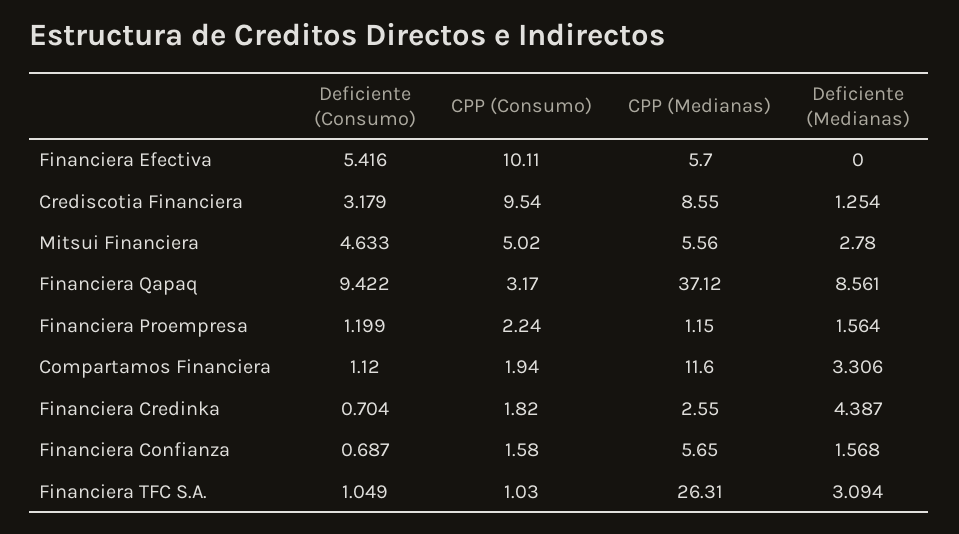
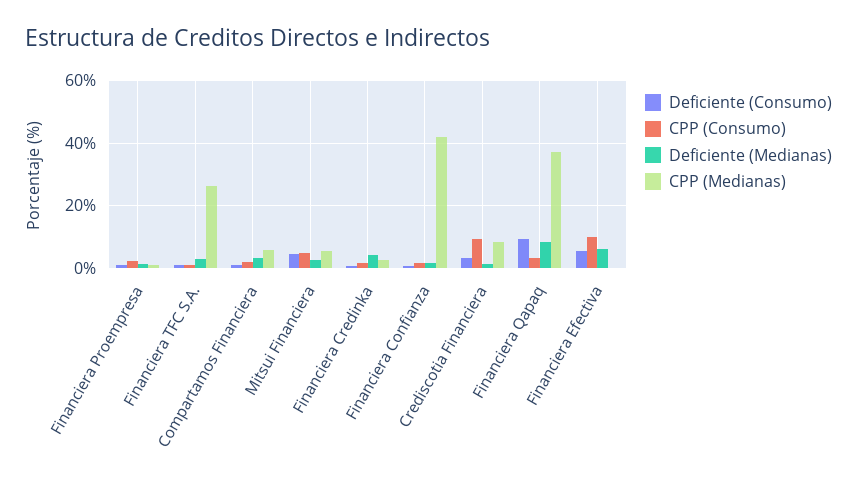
  {
    "Deficiente (Consumo)": {
      "Financiera Efectiva": 5.416,
      "Crediscotia Financiera": 3.179,
      "Mitsui Financiera": 4.633,
      "Financiera Qapaq": 9.422,
      "Financiera Proempresa": 1.199,
      "Compartamos Financiera": 1.12,
      "Financiera Credinka": 0.704,
      "Financiera Confianza": 0.687,
      "Financiera TFC S.A.": 1.049
    },
    "CPP (Consumo)": {
      "Financiera Efectiva": 10.11,
      "Crediscotia Financiera": 9.54,
      "Mitsui Financiera": 5.02,
      "Financiera Qapaq": 3.17,
      "Financiera Proempresa": 2.24,
      "Compartamos Financiera": 1.94,
      "Financiera Credinka": 1.82,
      "Financiera Confianza": 1.58,
      "Financiera TFC S.A.": 1.03
    },
    "CPP (Medianas)": {
-     "Financiera Efectiva": 5.7,
+     "Financiera Efectiva": 0,
      "Crediscotia Financiera": 8.55,
      "Mitsui Financiera": 5.56,
      "Financiera Qapaq": 37.12,
      "Financiera Proempresa": 1.15,
-     "Compartamos Financiera": 11.6,
+     "Compartamos Financiera": 6,
      "Financiera Credinka": 2.55,
-     "Financiera Confianza": 5.65,
+     "Financiera Confianza": 42,
      "Financiera TFC S.A.": 26.31
    },
    "Deficiente (Medianas)": {
-     "Financiera Efectiva": 0,
+     "Financiera Efectiva": 6,
      "Crediscotia Financiera": 1.254,
      "Mitsui Financiera": 2.78,
      "Financiera Qapaq": 8.561,
      "Financiera Proempresa": 1.564,
      "Compartamos Financiera": 3.306,
      "Financiera Credinka": 4.387,
      "Financiera Confianza": 1.568,
      "Financiera TFC S.A.": 3.094
    }
  }

